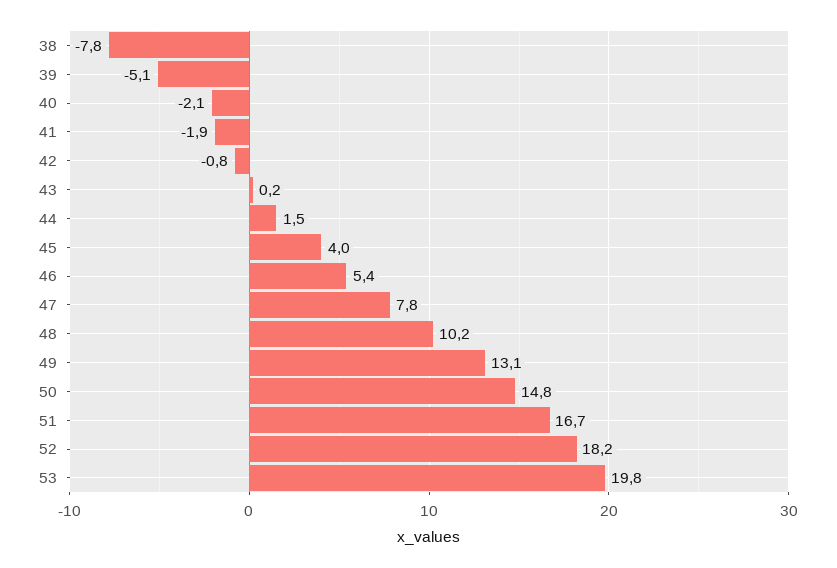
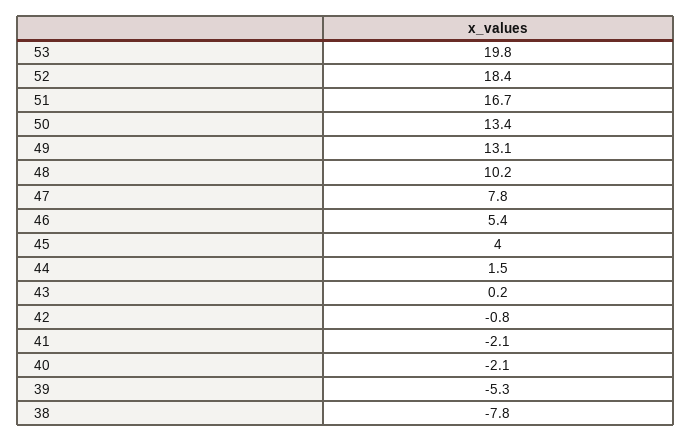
  {
    "38": -7.8,
-   "39": -5.1,
+   "39": -5.3,
    "40": -2.1,
-   "41": -1.9,
+   "41": -2.1,
    "42": -0.8,
    "43": 0.2,
    "44": 1.5,
    "45": 4,
    "46": 5.4,
    "47": 7.8,
    "48": 10.2,
    "49": 13.1,
-   "50": 14.8,
+   "50": 13.4,
    "51": 16.7,
-   "52": 18.2,
+   "52": 18.4,
    "53": 19.8
  }

